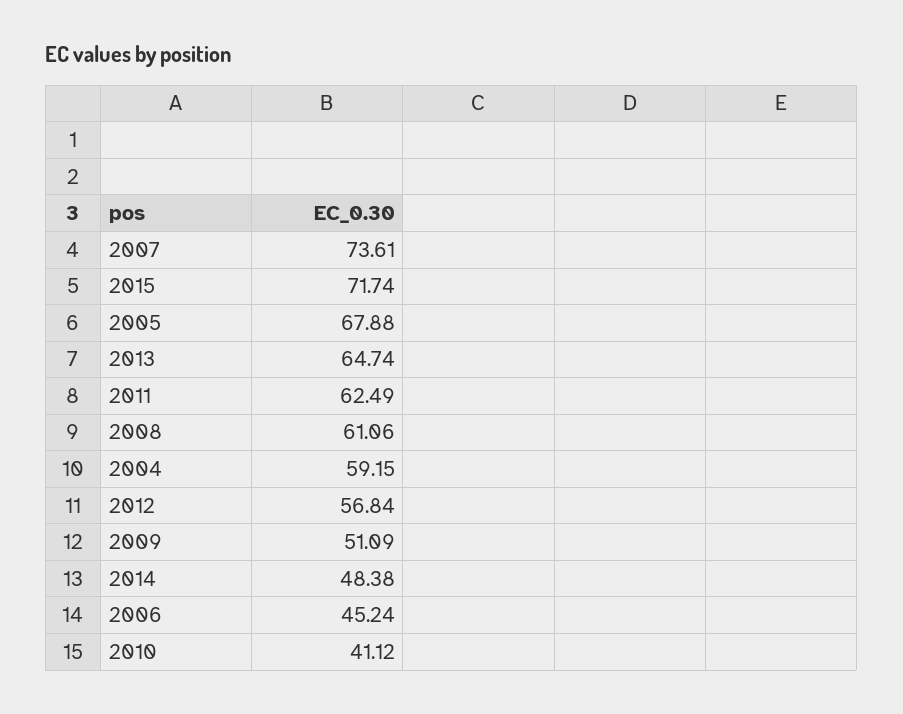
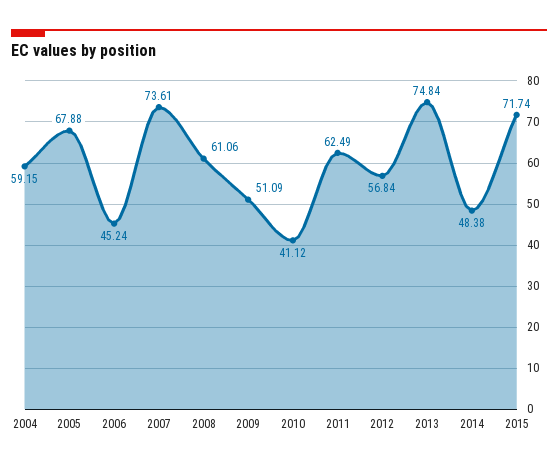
  {
    "2007": 73.61,
    "2015": 71.74,
    "2005": 67.88,
-   "2013": 64.74,
+   "2013": 74.84,
    "2011": 62.49,
    "2008": 61.06,
    "2004": 59.15,
    "2012": 56.84,
    "2009": 51.09,
    "2014": 48.38,
    "2006": 45.24,
    "2010": 41.12
  }

